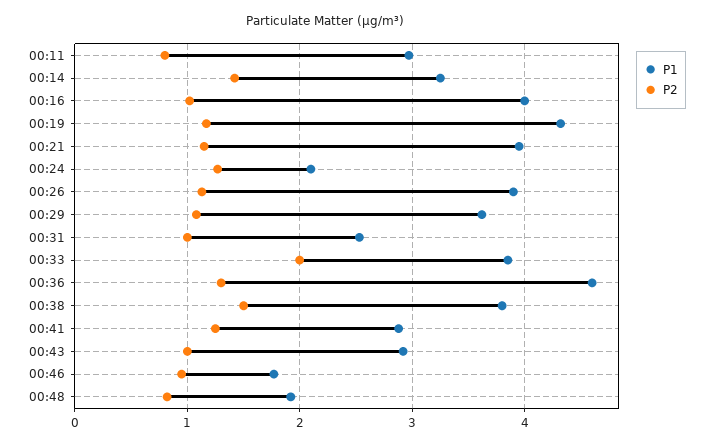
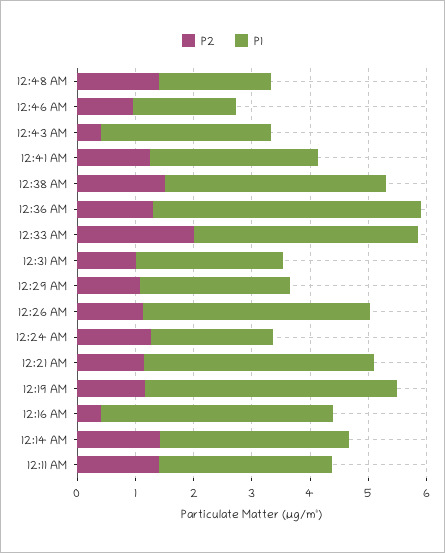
  {
    "P1": {
      "00:11": 3,
      "00:14": 3.3,
      "00:16": 4,
      "00:19": 4.3,
      "00:21": 4,
      "00:24": 2.1,
      "00:26": 3.9,
-     "00:29": 3.6,
+     "00:29": 2.6,
      "00:31": 2.5,
      "00:33": 3.9,
      "00:36": 4.6,
      "00:38": 3.8,
      "00:41": 2.9,
      "00:43": 2.9,
      "00:46": 1.8,
      "00:48": 1.9
    },
    "P2": {
-     "00:11": 0.8,
+     "00:11": 1.4,
      "00:14": 1.4,
-     "00:16": 1,
+     "00:16": 0.4,
      "00:19": 1.2,
      "00:21": 1.2,
      "00:24": 1.3,
      "00:26": 1.1,
      "00:29": 1.1,
      "00:31": 1,
      "00:33": 2,
      "00:36": 1.3,
      "00:38": 1.5,
      "00:41": 1.3,
-     "00:43": 1,
+     "00:43": 0.4,
      "00:46": 1,
-     "00:48": 0.8
+     "00:48": 1.4
    }
  }

